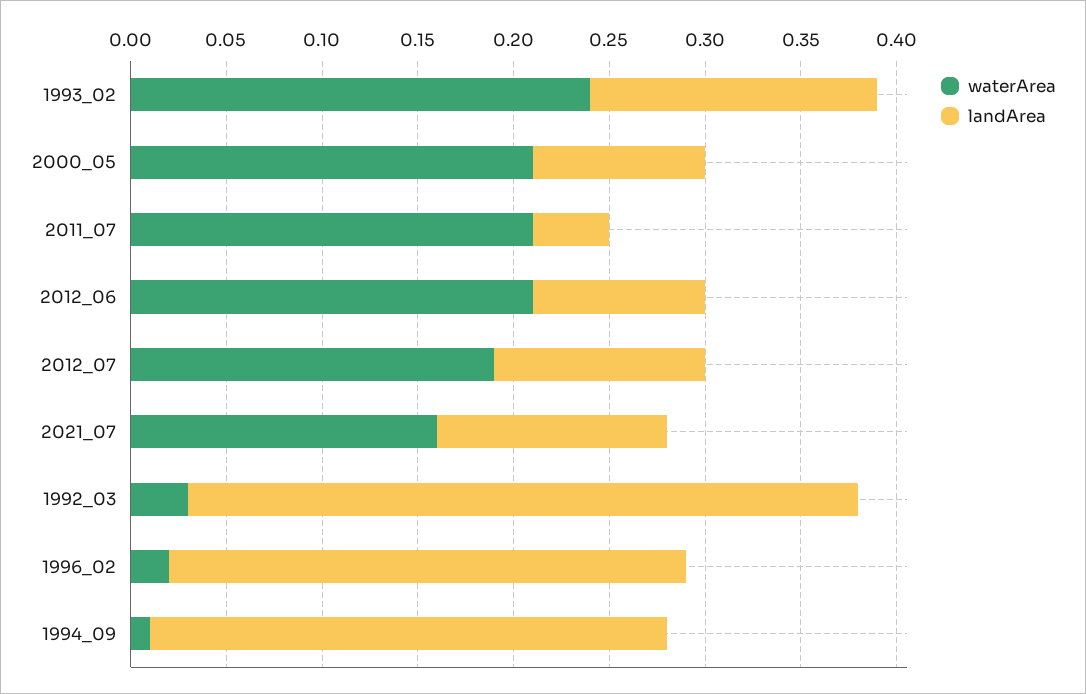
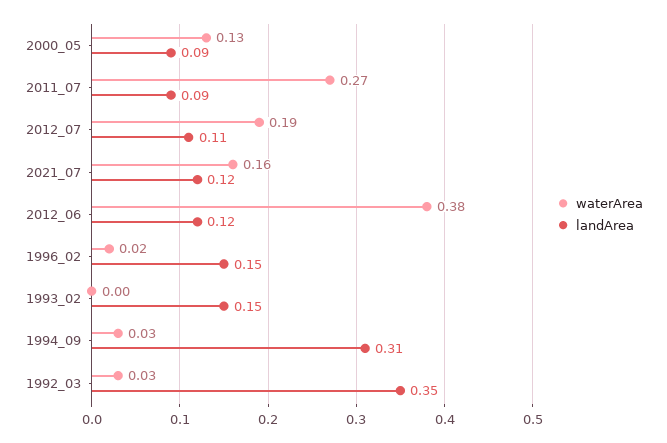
  {
    "waterArea": {
-     "1993_02": 0.24,
+     "1993_02": 0,
-     "2000_05": 0.21,
+     "2000_05": 0.13,
-     "2011_07": 0.21,
+     "2011_07": 0.27,
-     "2012_06": 0.21,
+     "2012_06": 0.38,
      "2012_07": 0.19,
      "2021_07": 0.16,
      "1992_03": 0.03,
      "1996_02": 0.02,
-     "1994_09": 0.01
+     "1994_09": 0.03
    },
    "landArea": {
      "1993_02": 0.15,
      "2000_05": 0.09,
-     "2011_07": 0.04,
+     "2011_07": 0.09,
-     "2012_06": 0.09,
+     "2012_06": 0.12,
      "2012_07": 0.11,
      "2021_07": 0.12,
      "1992_03": 0.35,
-     "1996_02": 0.27,
+     "1996_02": 0.15,
-     "1994_09": 0.27
+     "1994_09": 0.31
    }
  }

